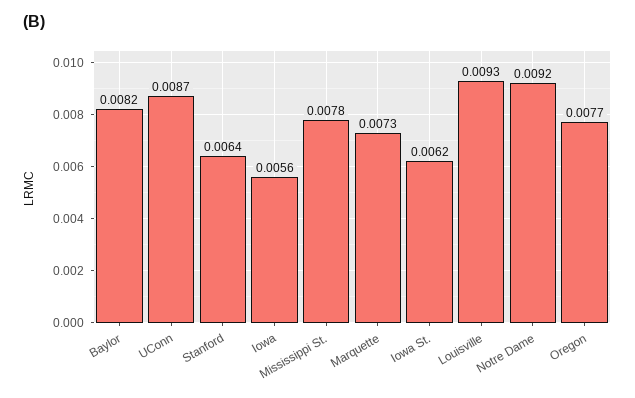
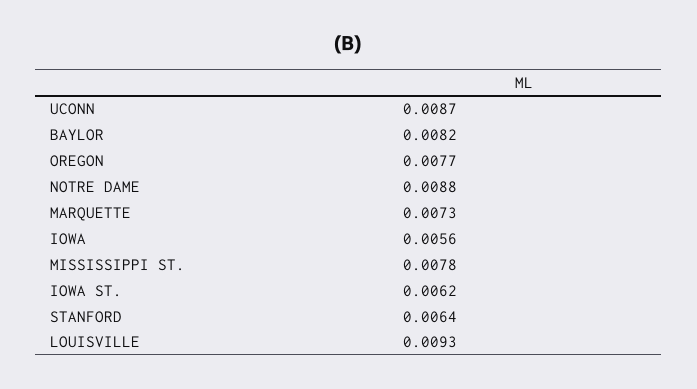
  {
    "Baylor": 0.0082,
    "UConn": 0.0087,
    "Stanford": 0.0064,
    "Iowa": 0.0056,
    "Mississippi St.": 0.0078,
    "Marquette": 0.0073,
    "Iowa St.": 0.0062,
    "Louisville": 0.0093,
-   "Notre Dame": 0.0092,
+   "Notre Dame": 0.0088,
    "Oregon": 0.0077
  }

